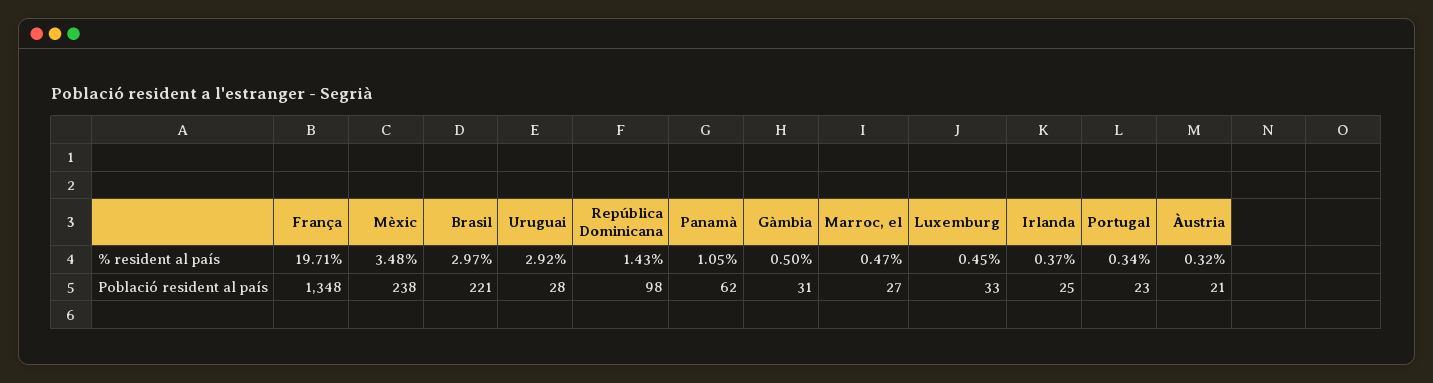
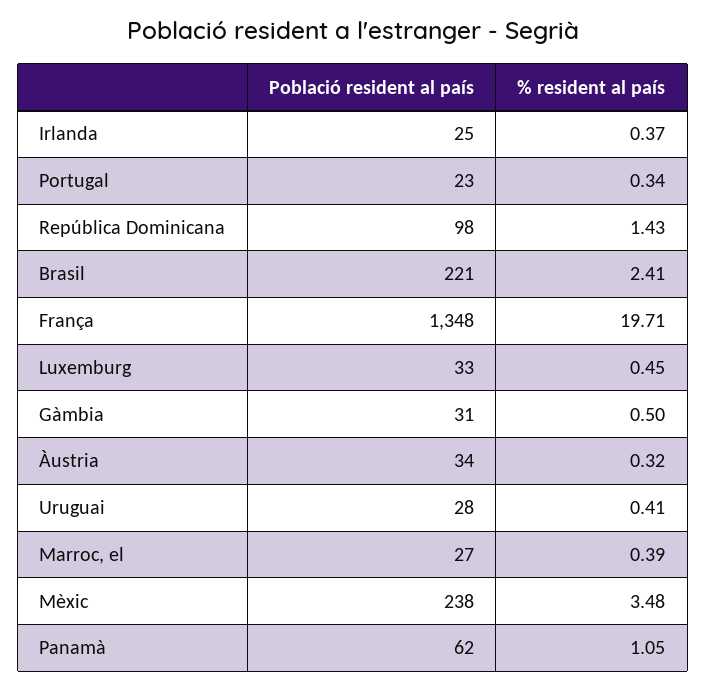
  {
    "França": {
      "% resident al país": 19.71,
      "Població resident al país": 1348
    },
    "Mèxic": {
      "% resident al país": 3.48,
      "Població resident al país": 238
    },
    "Brasil": {
-     "% resident al país": 2.97,
+     "% resident al país": 2.41,
      "Població resident al país": 221
    },
    "Uruguai": {
-     "% resident al país": 2.92,
+     "% resident al país": 0.41,
      "Població resident al país": 28
    },
    "República Dominicana": {
      "% resident al país": 1.43,
      "Població resident al país": 98
    },
    "Panamà": {
      "% resident al país": 1.05,
      "Població resident al país": 62
    },
    "Gàmbia": {
      "% resident al país": 0.5,
      "Població resident al país": 31
    },
    "Marroc, el": {
-     "% resident al país": 0.47,
+     "% resident al país": 0.39,
      "Població resident al país": 27
    },
    "Luxemburg": {
      "% resident al país": 0.45,
      "Població resident al país": 33
    },
    "Irlanda": {
      "% resident al país": 0.37,
      "Població resident al país": 25
    },
    "Portugal": {
      "% resident al país": 0.34,
      "Població resident al país": 23
    },
    "Àustria": {
      "% resident al país": 0.32,
-     "Població resident al país": 21
+     "Població resident al país": 34
    }
  }

